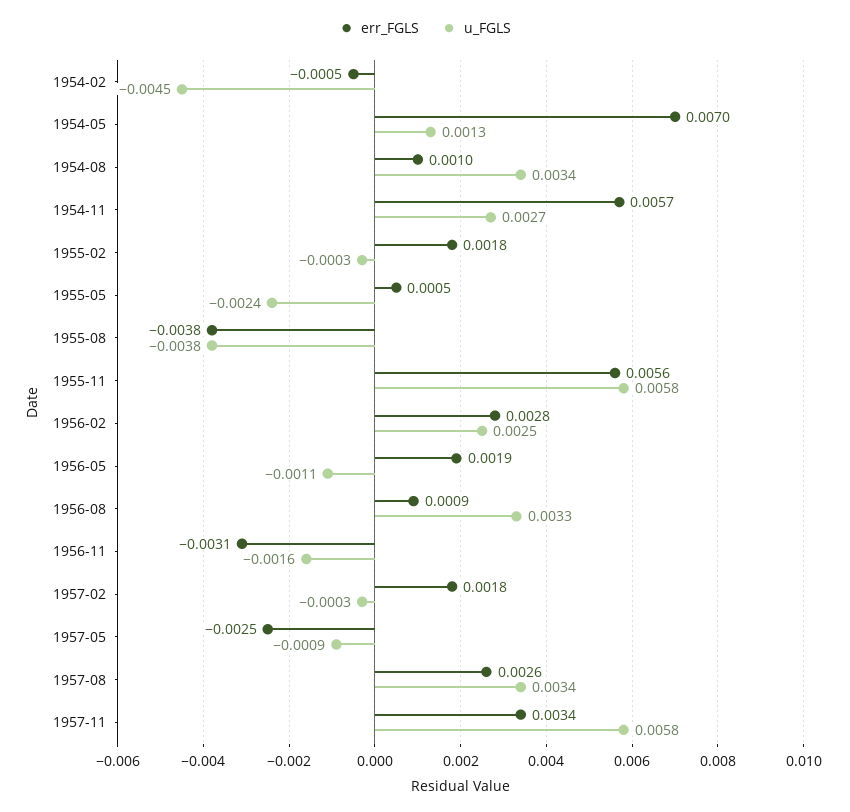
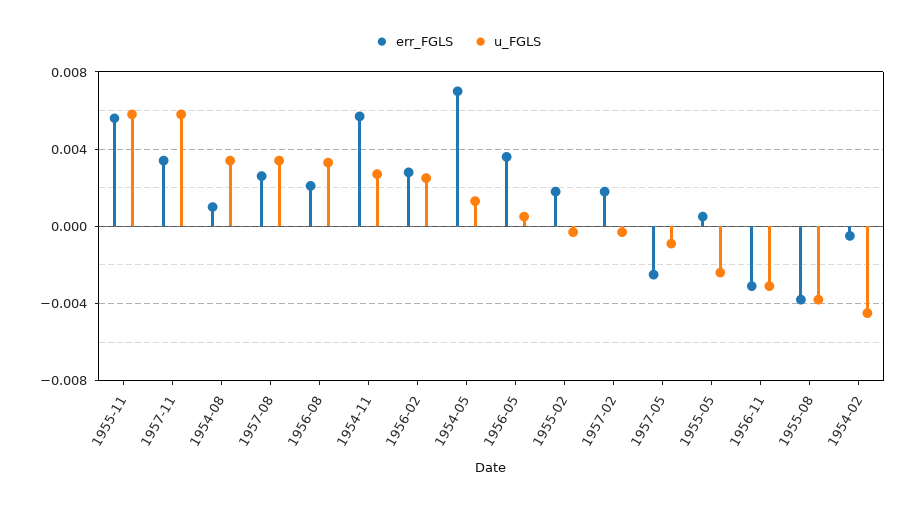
  {
    "err_FGLS": {
      "1954-02": -0.0005,
      "1954-05": 0.007,
      "1954-08": 0.001,
      "1954-11": 0.0057,
      "1955-02": 0.0018,
      "1955-05": 0.0005,
      "1955-08": -0.0038,
      "1955-11": 0.0056,
      "1956-02": 0.0028,
-     "1956-05": 0.0019,
+     "1956-05": 0.0035,
-     "1956-08": 0.0009,
+     "1956-08": 0.002,
      "1956-11": -0.0031,
      "1957-02": 0.0018,
      "1957-05": -0.0025,
      "1957-08": 0.0026,
      "1957-11": 0.0034
    },
    "u_FGLS": {
      "1954-02": -0.0045,
      "1954-05": 0.0013,
      "1954-08": 0.0034,
      "1954-11": 0.0027,
      "1955-02": -0.0003,
      "1955-05": -0.0024,
      "1955-08": -0.0038,
      "1955-11": 0.0058,
      "1956-02": 0.0025,
-     "1956-05": -0.0011,
+     "1956-05": 0.0005,
      "1956-08": 0.0033,
-     "1956-11": -0.0016,
+     "1956-11": -0.003,
      "1957-02": -0.0003,
      "1957-05": -0.0009,
      "1957-08": 0.0034,
      "1957-11": 0.0058
    }
  }

